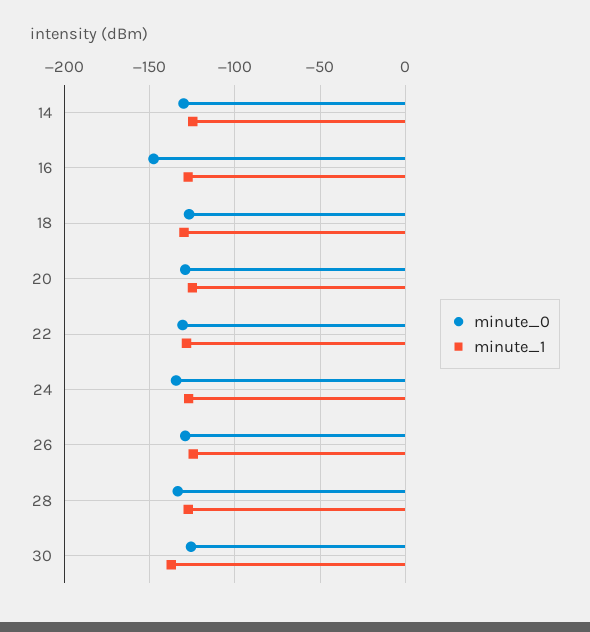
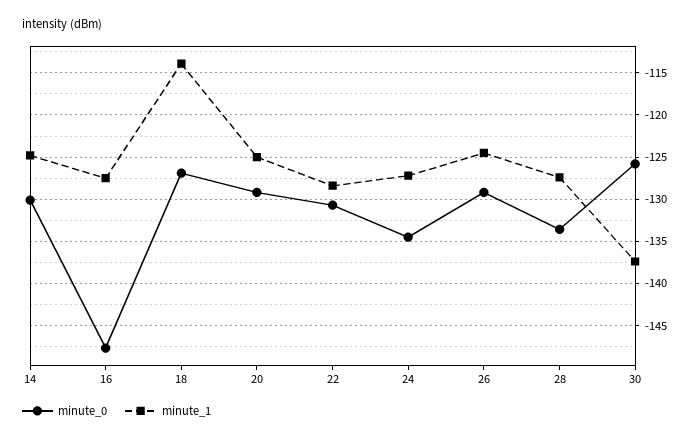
  {
    "minute_0": {
      "14": -130,
      "16": -148,
      "18": -127,
      "20": -129,
      "22": -131,
      "24": -135,
      "26": -129,
      "28": -134,
      "30": -126
    },
    "minute_1": {
      "14": -125,
      "16": -128,
-     "18": -130,
+     "18": -114,
      "20": -125,
      "22": -128,
      "24": -127,
      "26": -125,
      "28": -127,
      "30": -137
    }
  }

